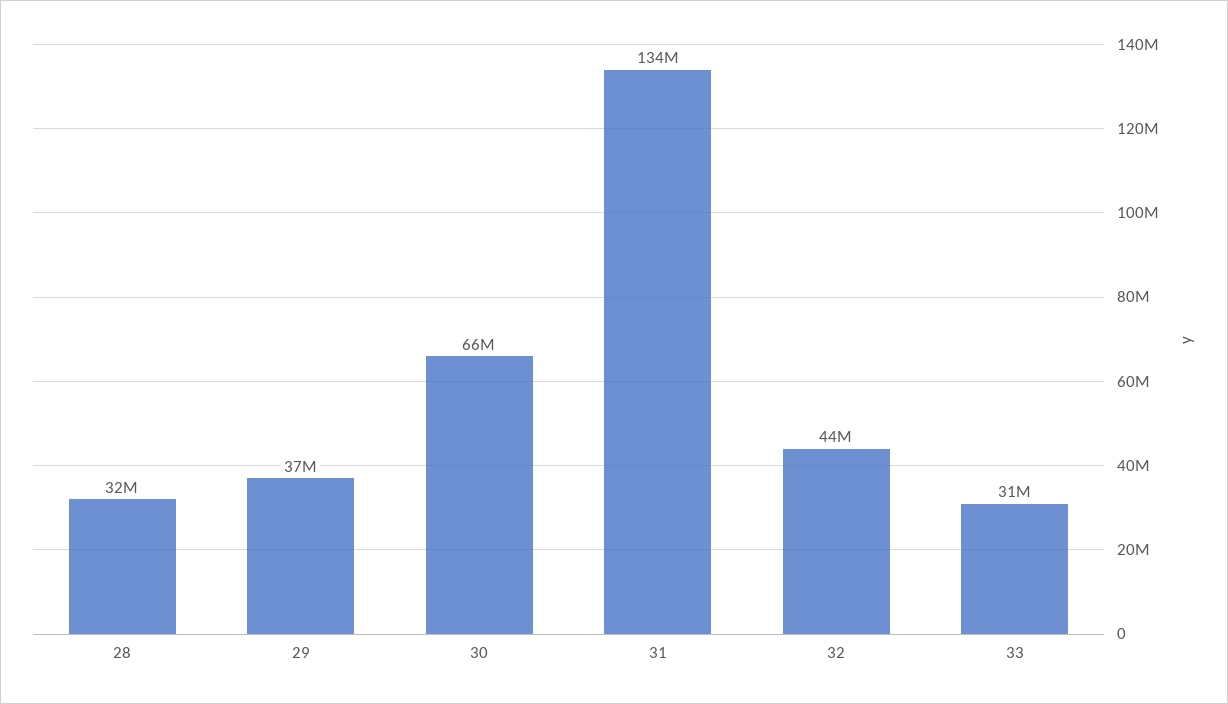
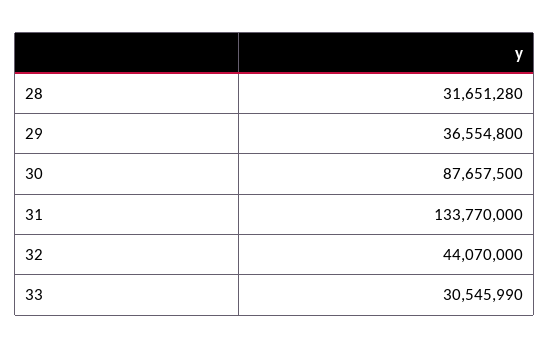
  {
    "28": 31651280,
    "29": 36554800,
-   "30": 66000000,
+   "30": 87657500,
    "31": 133770000,
    "32": 44070000,
    "33": 30545990
  }

